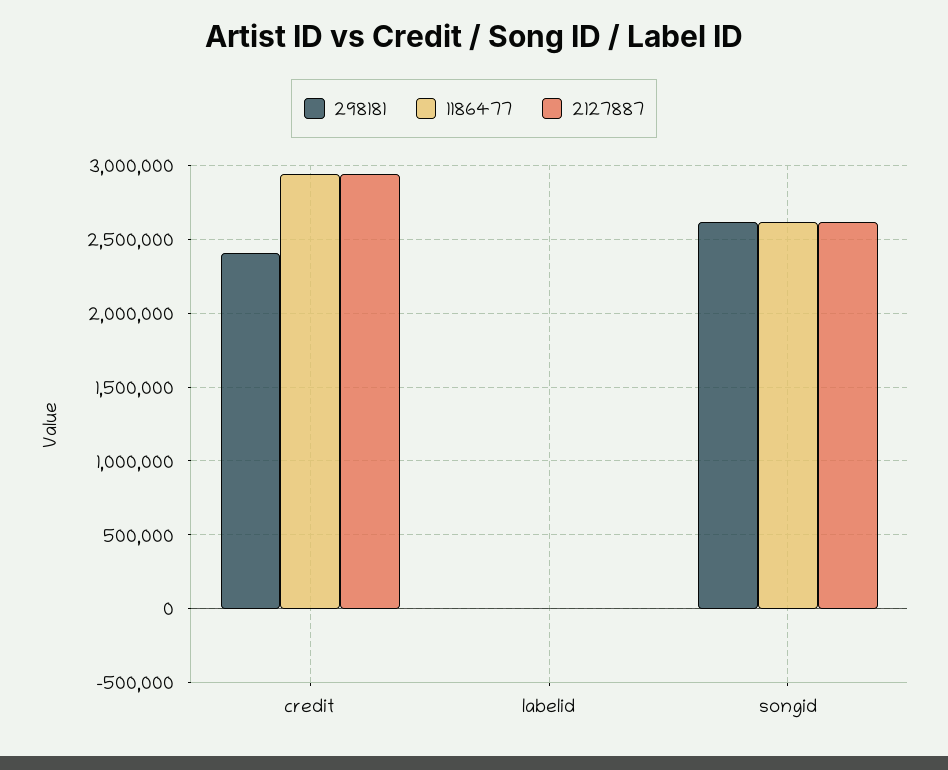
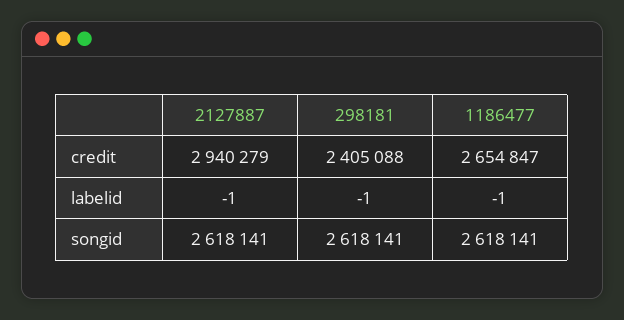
  {
    "298181": {
      "credit": 2405088,
      "labelid": -1,
      "songid": 2618141
    },
    "1186477": {
-     "credit": 2950000,
+     "credit": 2654847,
      "labelid": -1,
      "songid": 2618141
    },
    "2127887": {
      "credit": 2940279,
      "labelid": -1,
      "songid": 2618141
    }
  }

